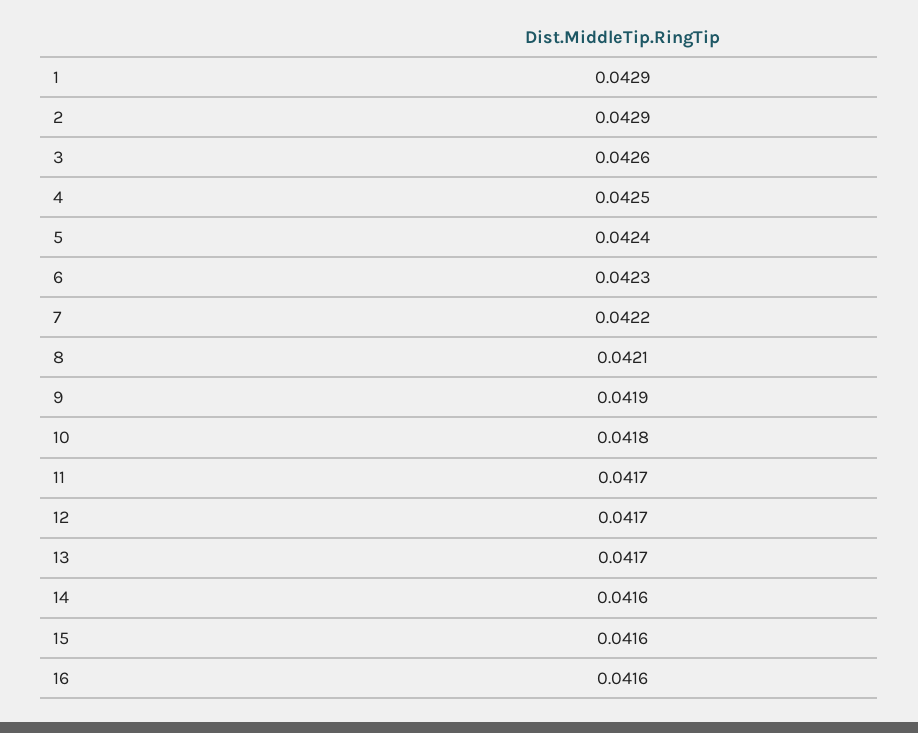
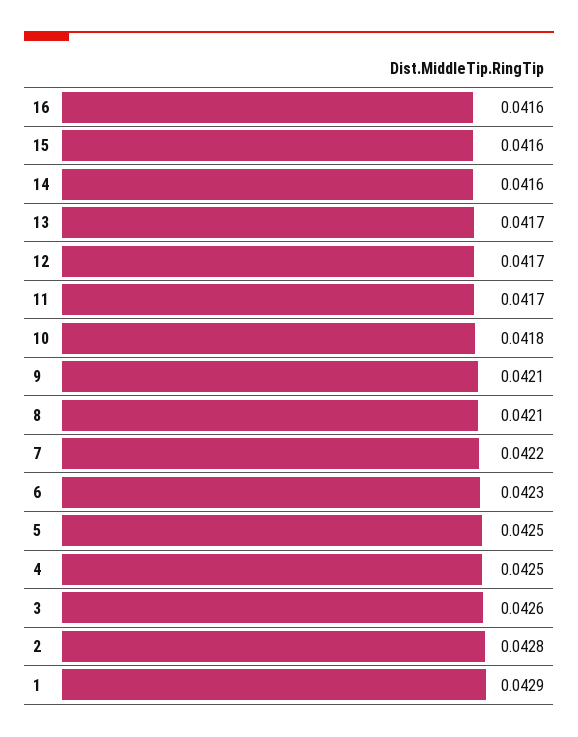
  {
    "1": 0.0429,
-   "2": 0.0429,
+   "2": 0.0428,
    "3": 0.0426,
    "4": 0.0425,
-   "5": 0.0424,
+   "5": 0.0425,
    "6": 0.0423,
    "7": 0.0422,
    "8": 0.0421,
-   "9": 0.0419,
+   "9": 0.0421,
    "10": 0.0418,
    "11": 0.0417,
    "12": 0.0417,
    "13": 0.0417,
    "14": 0.0416,
    "15": 0.0416,
    "16": 0.0416
  }

